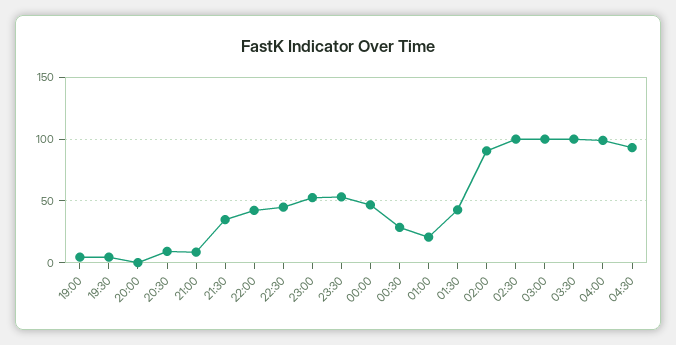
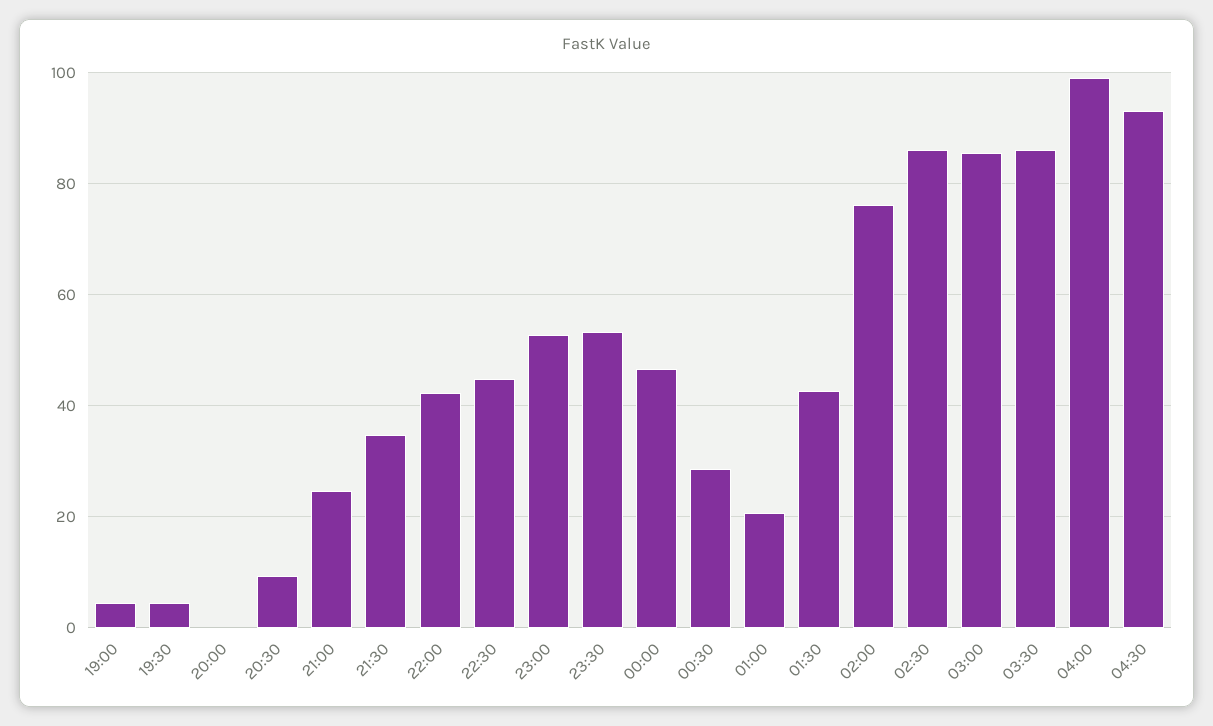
  {
    "19:00": 4,
    "19:30": 4,
    "20:00": 0,
    "20:30": 10,
-   "21:00": 10,
+   "21:00": 24,
    "21:30": 34,
    "22:00": 42,
    "22:30": 44,
    "23:00": 52,
    "23:30": 54,
    "00:00": 46,
    "00:30": 28,
    "01:00": 20,
    "01:30": 42,
-   "02:00": 90,
+   "02:00": 76,
-   "02:30": 100,
+   "02:30": 86,
-   "03:00": 100,
+   "03:00": 86,
-   "03:30": 100,
+   "03:30": 86,
    "04:00": 98,
    "04:30": 92
  }

